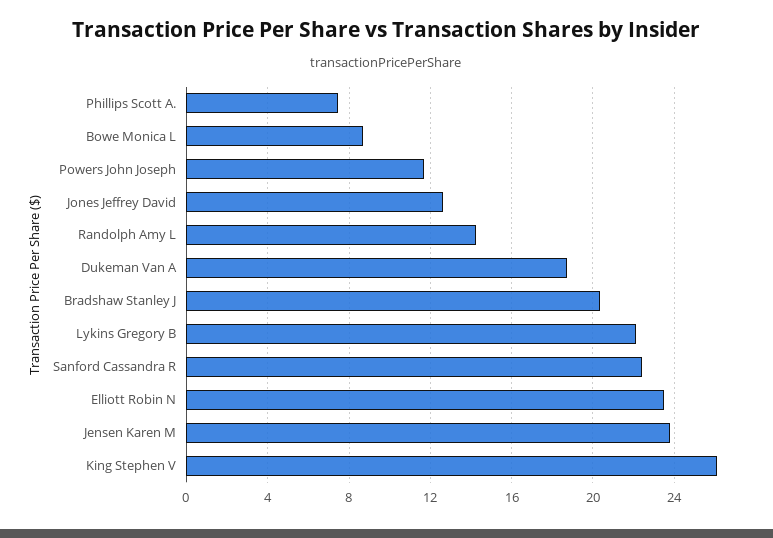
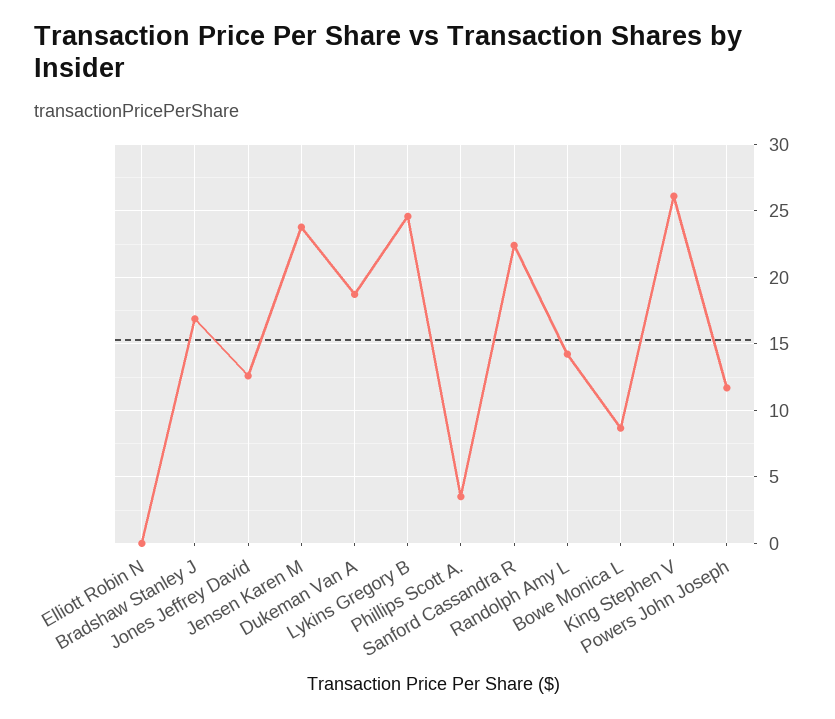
  {
-   "Phillips Scott A.": 7.5,
+   "Phillips Scott A.": 3.5,
    "Bowe Monica L": 8.5,
    "Powers John Joseph": 11.5,
    "Jones Jeffrey David": 12.5,
    "Randolph Amy L": 14,
    "Dukeman Van A": 18.5,
-   "Bradshaw Stanley J": 20.5,
+   "Bradshaw Stanley J": 17,
-   "Lykins Gregory B": 22,
+   "Lykins Gregory B": 24.5,
    "Sanford Cassandra R": 22.5,
-   "Elliott Robin N": 23.5,
+   "Elliott Robin N": 0,
    "Jensen Karen M": 24,
    "King Stephen V": 26
  }

